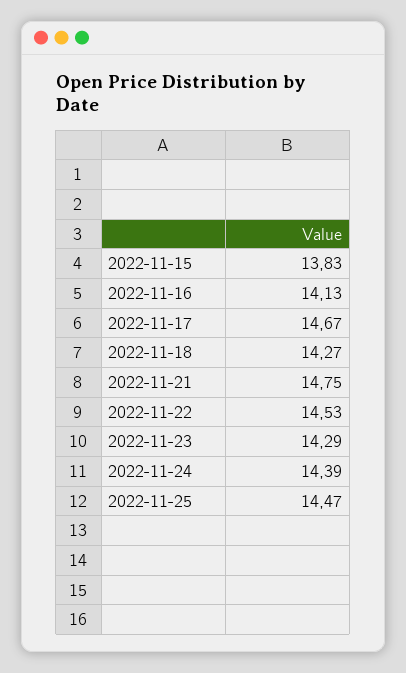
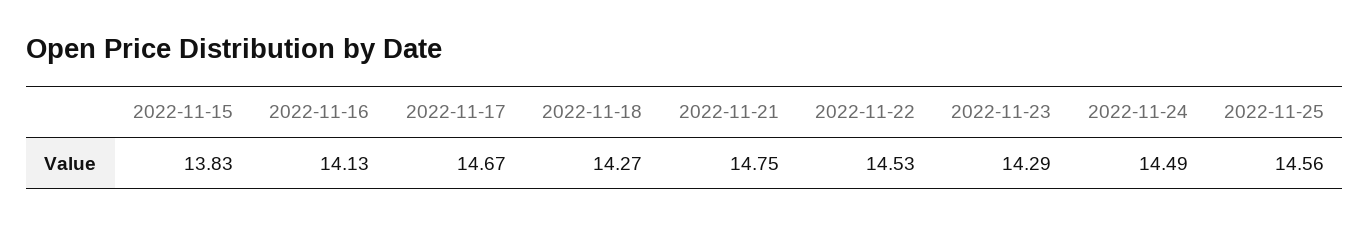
  {
    "2022-11-15": 13.83,
    "2022-11-16": 14.13,
    "2022-11-17": 14.67,
    "2022-11-18": 14.27,
    "2022-11-21": 14.75,
    "2022-11-22": 14.53,
    "2022-11-23": 14.29,
-   "2022-11-24": 14.39,
+   "2022-11-24": 14.49,
-   "2022-11-25": 14.47
+   "2022-11-25": 14.56
  }

